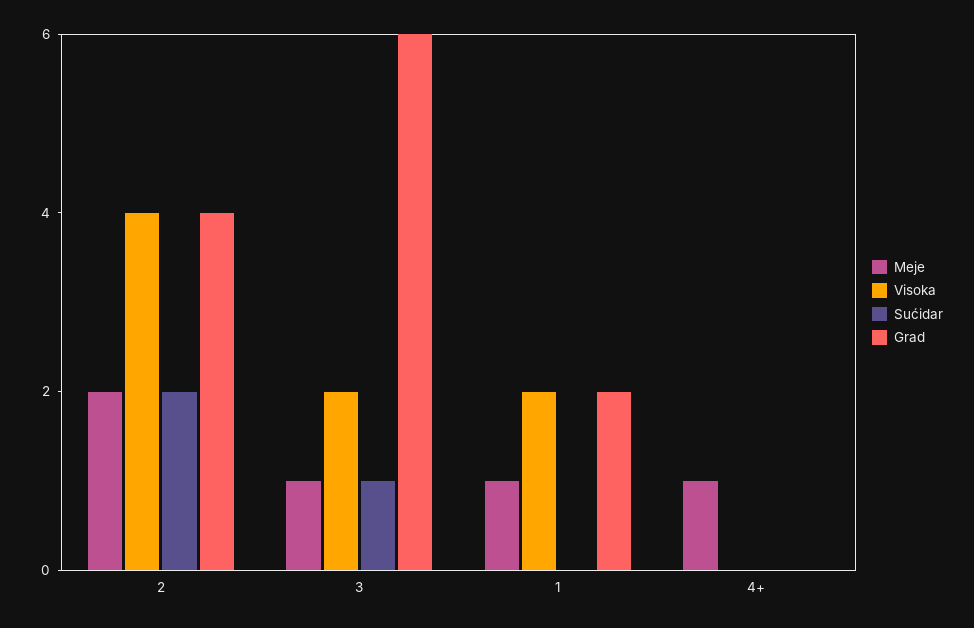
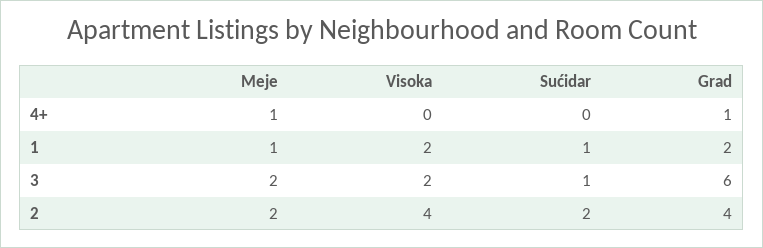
  {
    "Meje": {
      "2": 2,
-     "3": 1,
+     "3": 2,
      "1": 1,
      "4+": 1
    },
    "Visoka": {
      "2": 4,
      "3": 2,
      "1": 2,
      "4+": 0
    },
    "Sućidar": {
      "2": 2,
      "3": 1,
-     "1": 0,
+     "1": 1,
      "4+": 0
    },
    "Grad": {
      "2": 4,
      "3": 6,
      "1": 2,
-     "4+": 0
+     "4+": 1
    }
  }

